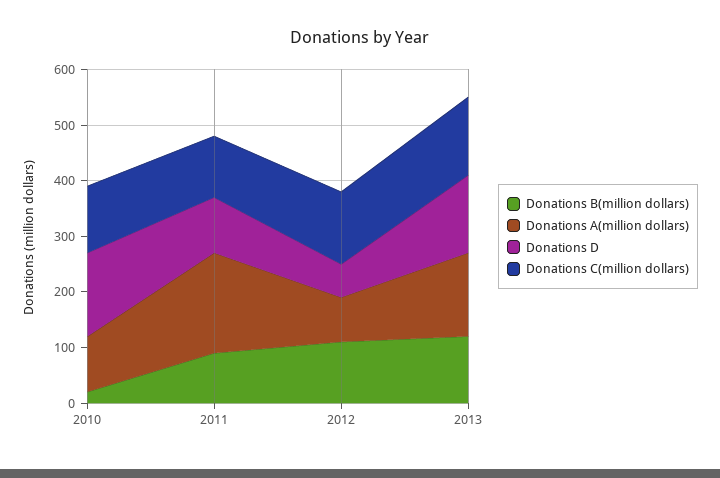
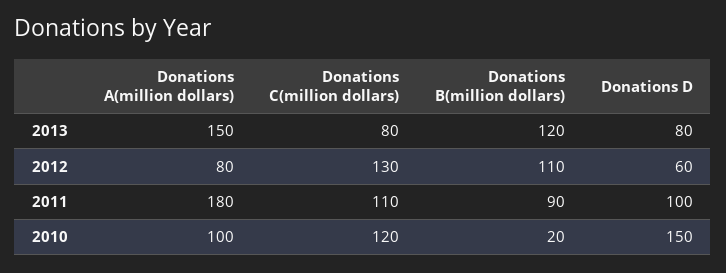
  {
    "Donations B(million dollars)": {
      "2010": 20,
      "2011": 90,
      "2012": 110,
      "2013": 120
    },
    "Donations A(million dollars)": {
      "2010": 100,
      "2011": 180,
      "2012": 80,
      "2013": 150
    },
    "Donations D": {
      "2010": 150,
      "2011": 100,
      "2012": 60,
-     "2013": 140
+     "2013": 80
    },
    "Donations C(million dollars)": {
      "2010": 120,
      "2011": 110,
      "2012": 130,
-     "2013": 140
+     "2013": 80
    }
  }

